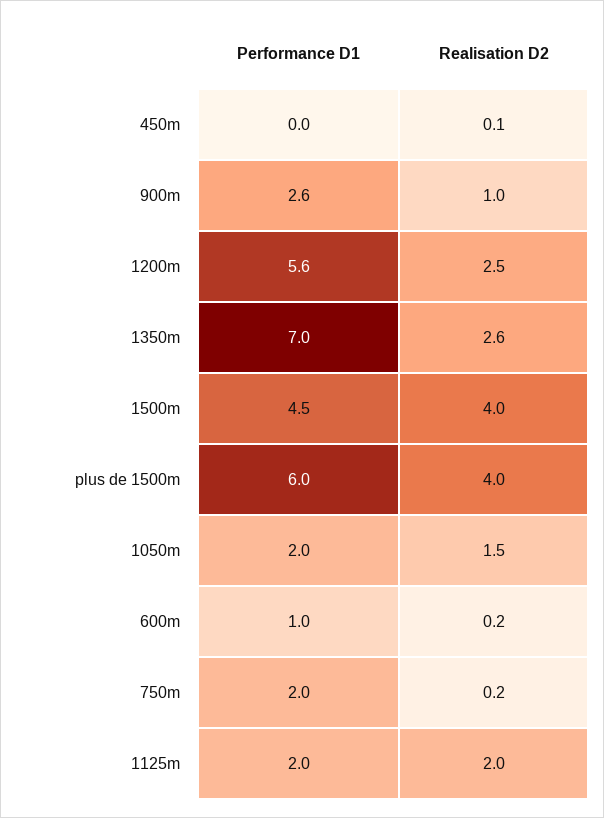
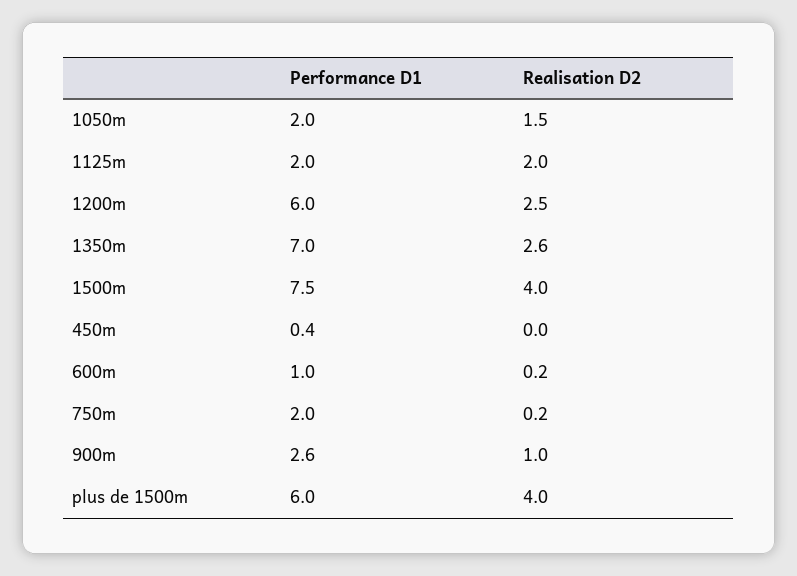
  {
    "Performance D1": {
-     "450m": 0,
+     "450m": 0.4,
      "900m": 2.6,
-     "1200m": 5.6,
+     "1200m": 6,
      "1350m": 7,
-     "1500m": 4.5,
+     "1500m": 7.5,
      "plus de 1500m": 6,
      "1050m": 2,
      "600m": 1,
      "750m": 2,
      "1125m": 2
    },
    "Realisation D2": {
-     "450m": 0.1,
+     "450m": 0,
      "900m": 1,
      "1200m": 2.5,
      "1350m": 2.6,
      "1500m": 4,
      "plus de 1500m": 4,
      "1050m": 1.5,
      "600m": 0.2,
      "750m": 0.2,
      "1125m": 2
    }
  }

